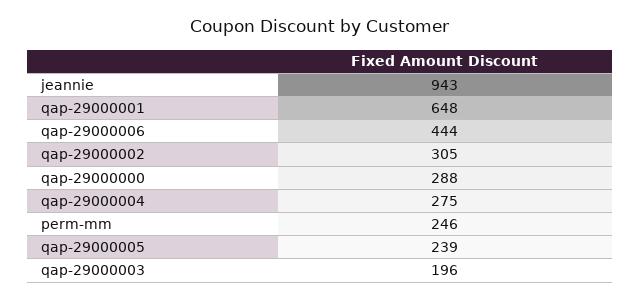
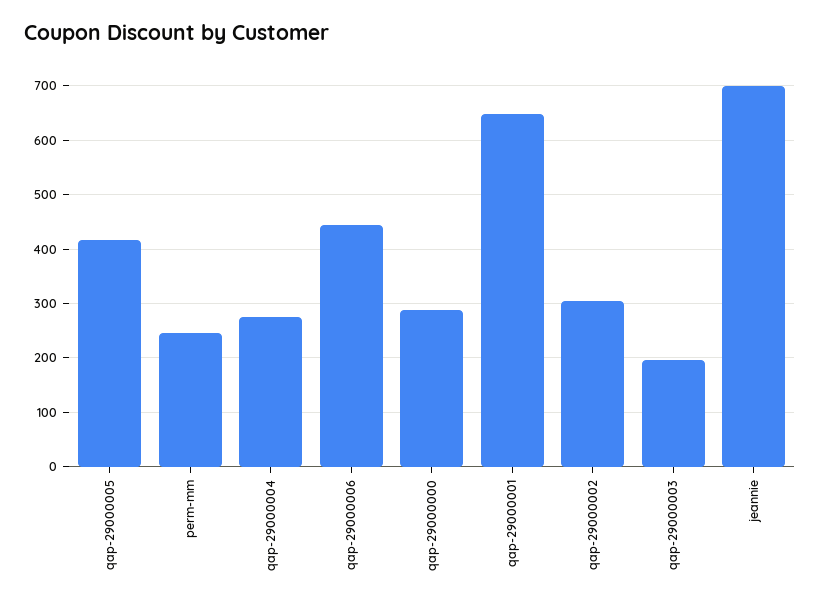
  {
-   "jeannie": 943,
+   "jeannie": 700,
    "qap-29000001": 648,
    "qap-29000006": 444,
    "qap-29000002": 305,
    "qap-29000000": 288,
    "qap-29000004": 275,
    "perm-mm": 246,
-   "qap-29000005": 239,
+   "qap-29000005": 420,
    "qap-29000003": 196
  }

